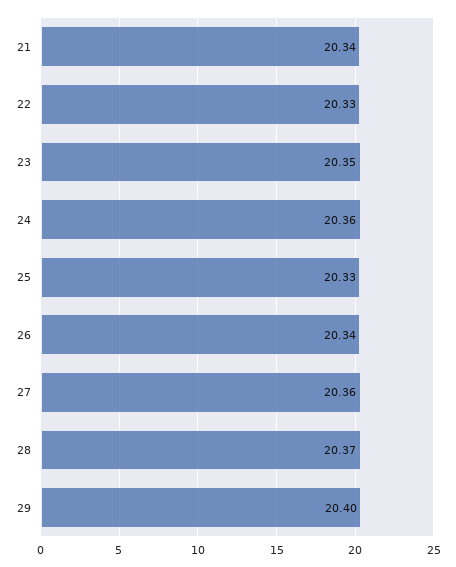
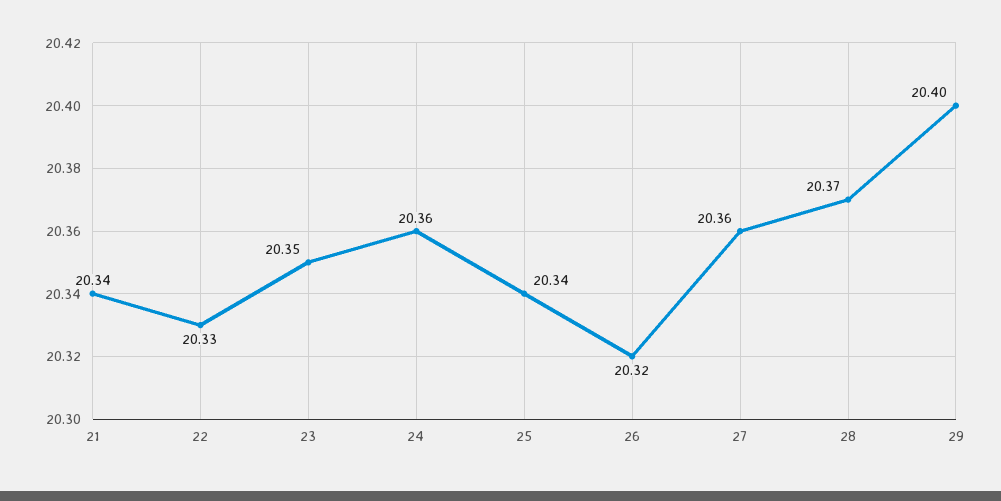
  {
    "21": 20.34,
    "22": 20.33,
    "23": 20.35,
    "24": 20.36,
-   "25": 20.33,
+   "25": 20.34,
-   "26": 20.34,
+   "26": 20.32,
    "27": 20.36,
    "28": 20.37,
    "29": 20.4
  }

